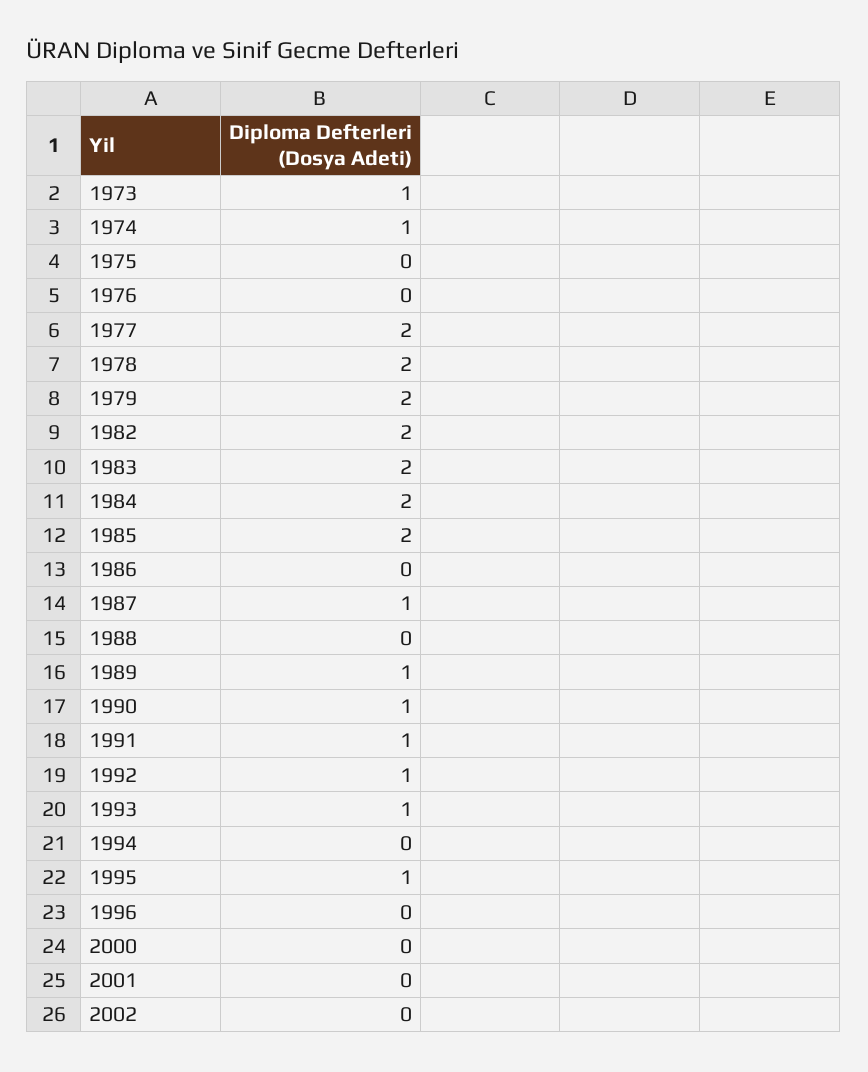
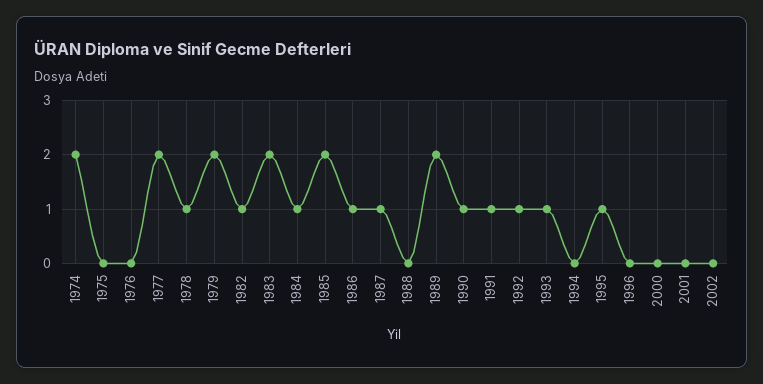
  {
-   "1973": 1,
-   "1974": 1,
+   "1974": 2,
    "1975": 0,
    "1976": 0,
    "1977": 2,
-   "1978": 2,
+   "1978": 1,
    "1979": 2,
-   "1982": 2,
+   "1982": 1,
    "1983": 2,
-   "1984": 2,
+   "1984": 1,
    "1985": 2,
-   "1986": 0,
+   "1986": 1,
    "1987": 1,
    "1988": 0,
-   "1989": 1,
+   "1989": 2,
    "1990": 1,
    "1991": 1,
    "1992": 1,
    "1993": 1,
    "1994": 0,
    "1995": 1,
    "1996": 0,
    "2000": 0,
    "2001": 0,
    "2002": 0
  }

